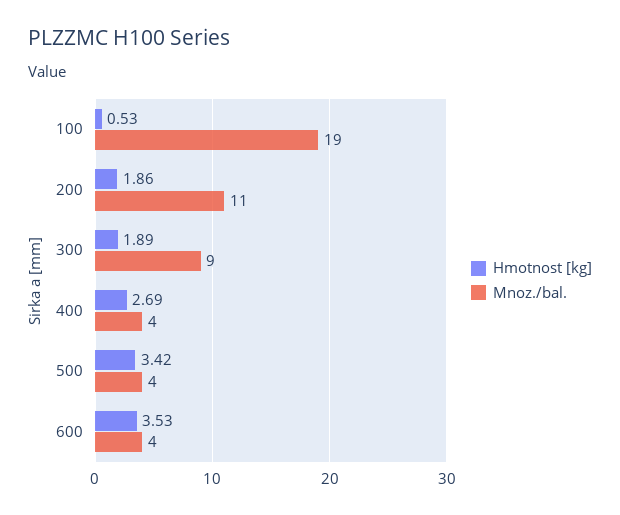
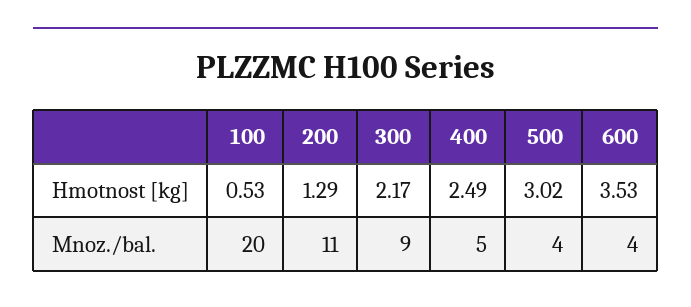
  {
    "Hmotnost [kg]": {
      "100": 0.53,
-     "200": 1.86,
+     "200": 1.29,
-     "300": 1.89,
+     "300": 2.17,
-     "400": 2.69,
+     "400": 2.49,
-     "500": 3.42,
+     "500": 3.02,
      "600": 3.53
    },
    "Mnoz./bal.": {
-     "100": 19,
+     "100": 20,
      "200": 11,
      "300": 9,
-     "400": 4,
+     "400": 5,
      "500": 4,
      "600": 4
    }
  }

